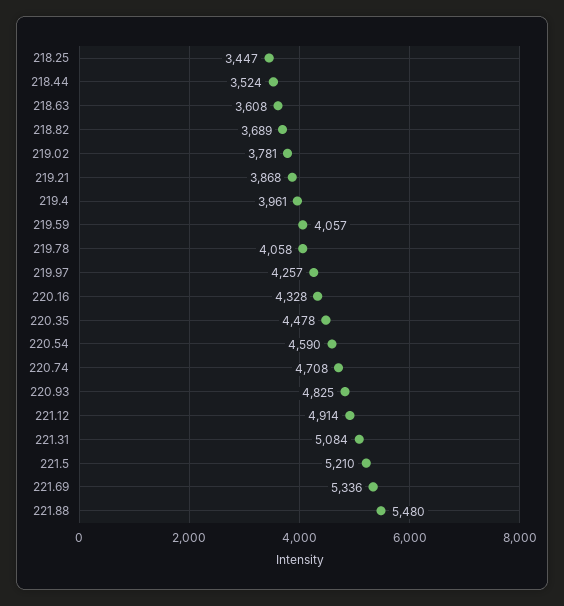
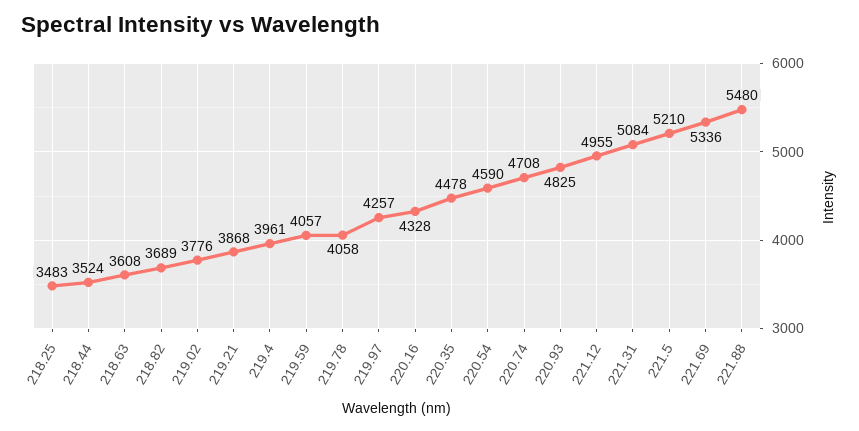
  {
-   "218.25": 3447,
+   "218.25": 3483,
    "218.44": 3524,
    "218.63": 3608,
    "218.82": 3689,
-   "219.02": 3781,
+   "219.02": 3776,
    "219.21": 3868,
    "219.4": 3961,
    "219.59": 4057,
    "219.78": 4058,
    "219.97": 4257,
    "220.16": 4328,
    "220.35": 4478,
    "220.54": 4590,
    "220.74": 4708,
    "220.93": 4825,
-   "221.12": 4914,
+   "221.12": 4955,
    "221.31": 5084,
    "221.5": 5210,
    "221.69": 5336,
    "221.88": 5480
  }

